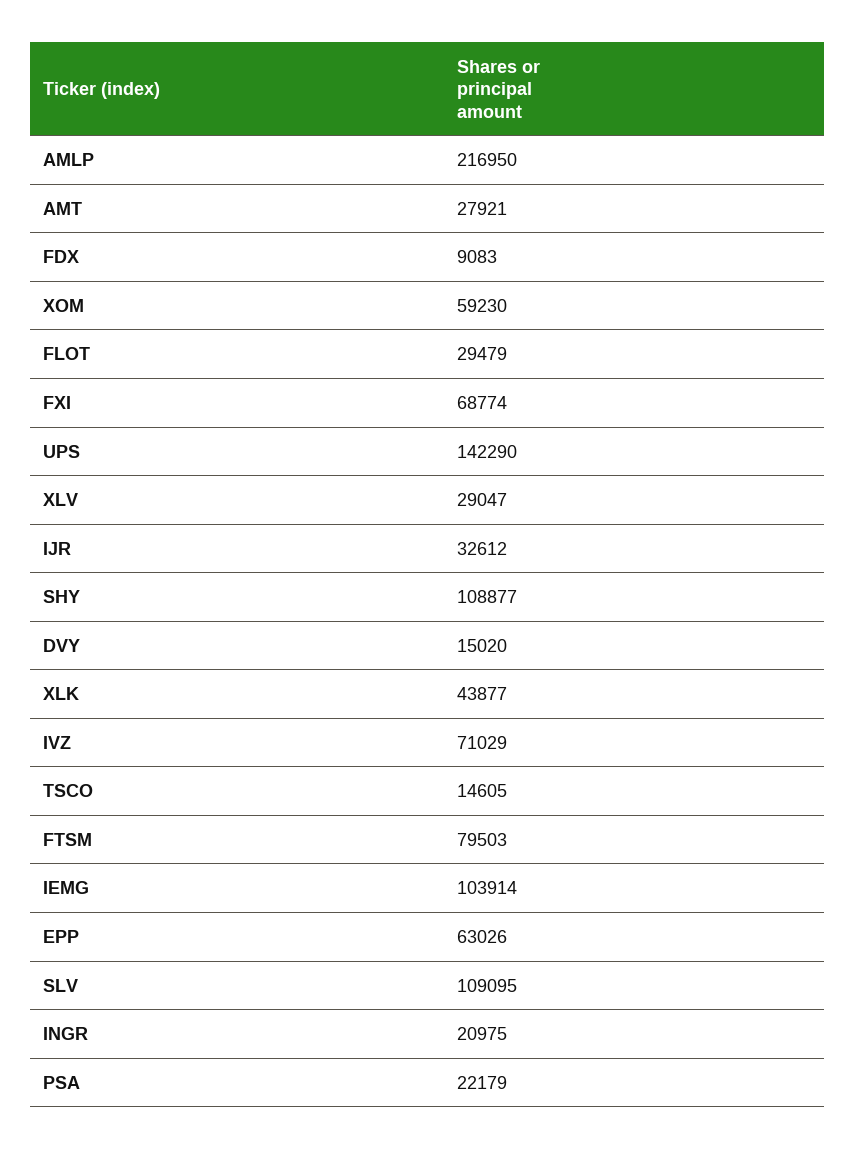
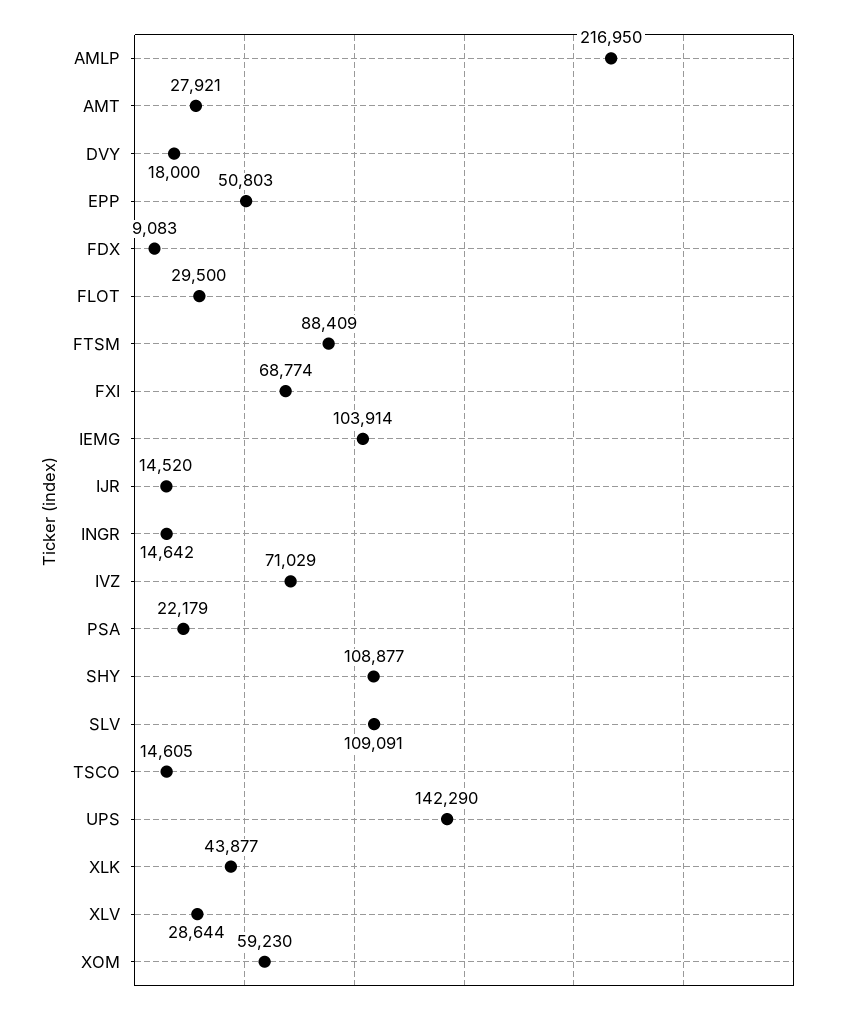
  {
    "AMLP": 216950,
    "AMT": 27921,
    "FDX": 9083,
    "XOM": 59230,
-   "FLOT": 29479,
+   "FLOT": 29500,
    "FXI": 68774,
    "UPS": 142290,
-   "XLV": 29047,
+   "XLV": 28644,
-   "IJR": 32612,
+   "IJR": 14520,
    "SHY": 108877,
-   "DVY": 15020,
+   "DVY": 18000,
    "XLK": 43877,
    "IVZ": 71029,
    "TSCO": 14605,
-   "FTSM": 79503,
+   "FTSM": 88409,
    "IEMG": 103914,
-   "EPP": 63026,
+   "EPP": 50803,
-   "SLV": 109095,
+   "SLV": 109091,
-   "INGR": 20975,
+   "INGR": 14642,
    "PSA": 22179
  }

